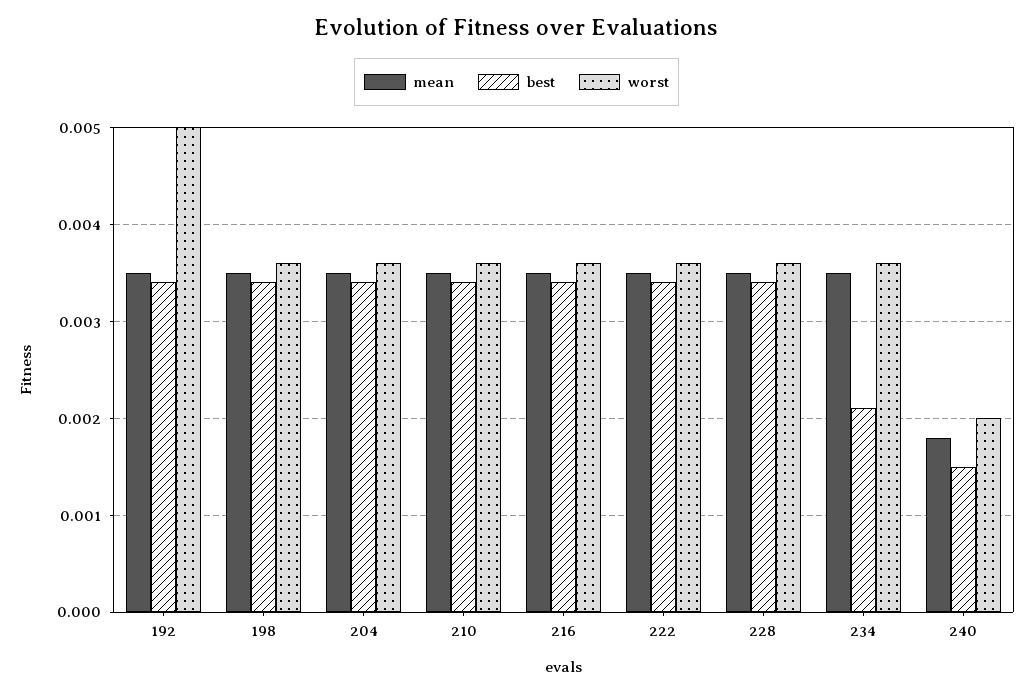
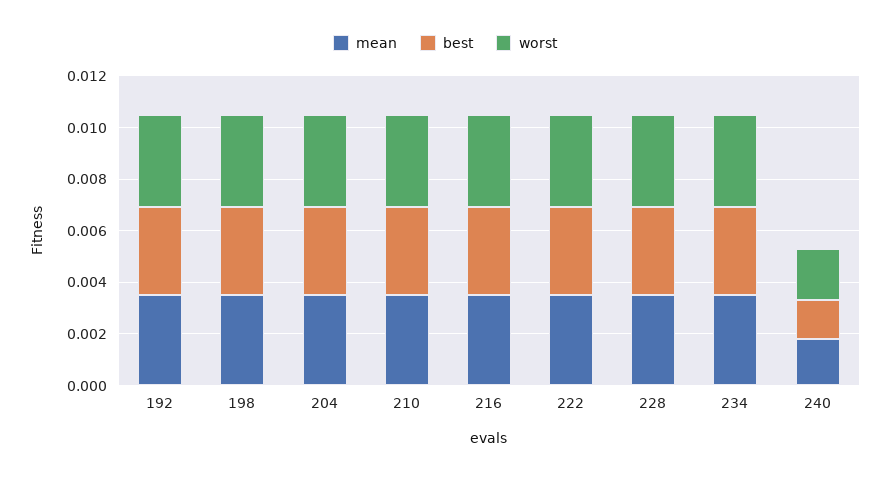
  {
    "mean": {
      "192": 0.0035,
      "198": 0.0035,
      "204": 0.0035,
      "210": 0.0035,
      "216": 0.0035,
      "222": 0.0035,
      "228": 0.0035,
      "234": 0.0035,
      "240": 0.0018
    },
    "best": {
      "192": 0.0034,
      "198": 0.0034,
      "204": 0.0034,
      "210": 0.0034,
      "216": 0.0034,
      "222": 0.0034,
      "228": 0.0034,
-     "234": 0.0021,
+     "234": 0.0035,
      "240": 0.0015
    },
    "worst": {
-     "192": 0.005,
+     "192": 0.0035,
      "198": 0.0036,
      "204": 0.0036,
      "210": 0.0036,
      "216": 0.0036,
      "222": 0.0036,
      "228": 0.0036,
      "234": 0.0036,
      "240": 0.002
    }
  }

